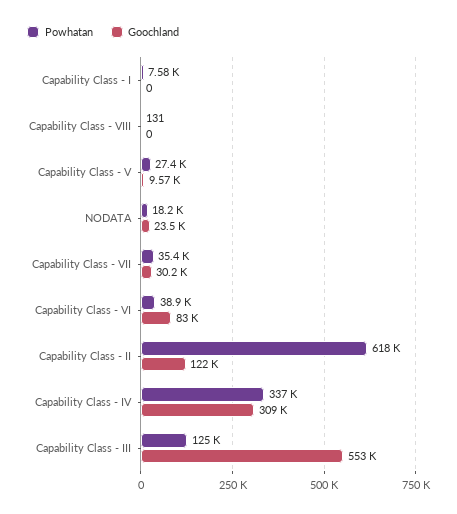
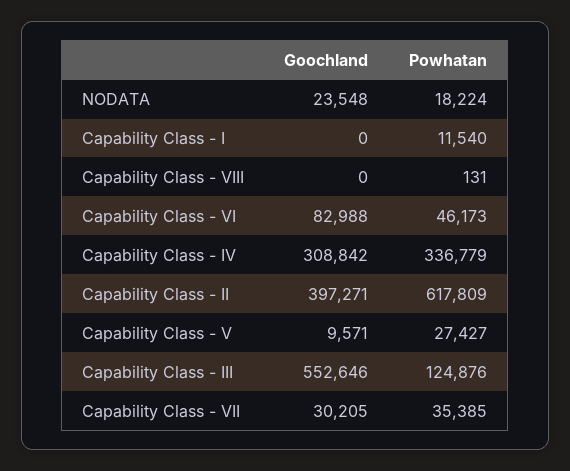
  {
    "Powhatan": {
-     "Capability Class - I": 7580,
+     "Capability Class - I": 11540,
      "Capability Class - VIII": 131,
      "Capability Class - V": 27427,
      "NODATA": 18224,
      "Capability Class - VII": 35385,
-     "Capability Class - VI": 38900,
+     "Capability Class - VI": 46173,
      "Capability Class - II": 617809,
      "Capability Class - IV": 336779,
      "Capability Class - III": 124876
    },
    "Goochland": {
      "Capability Class - I": 0,
      "Capability Class - VIII": 0,
      "Capability Class - V": 9571,
      "NODATA": 23548,
      "Capability Class - VII": 30205,
      "Capability Class - VI": 82988,
-     "Capability Class - II": 122000,
+     "Capability Class - II": 397271,
      "Capability Class - IV": 308842,
      "Capability Class - III": 552646
    }
  }

